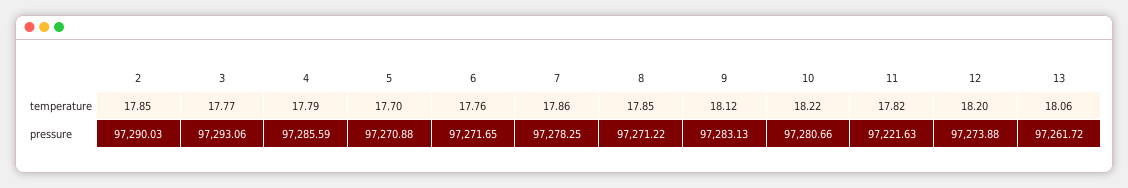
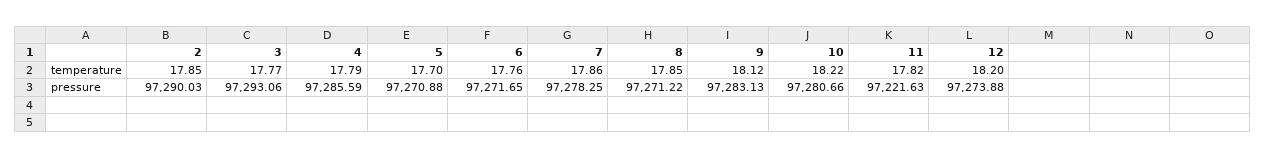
  {
    "2": {
      "temperature": 17.85,
      "pressure": 97290.03
    },
    "3": {
      "temperature": 17.77,
      "pressure": 97293.06
    },
    "4": {
      "temperature": 17.79,
      "pressure": 97285.59
    },
    "5": {
      "temperature": 17.7,
      "pressure": 97270.88
    },
    "6": {
      "temperature": 17.76,
      "pressure": 97271.65
    },
    "7": {
      "temperature": 17.86,
      "pressure": 97278.25
    },
    "8": {
      "temperature": 17.85,
      "pressure": 97271.22
    },
    "9": {
      "temperature": 18.12,
      "pressure": 97283.13
    },
    "10": {
      "temperature": 18.22,
      "pressure": 97280.66
    },
    "11": {
      "temperature": 17.82,
      "pressure": 97221.63
    },
    "12": {
      "temperature": 18.2,
      "pressure": 97273.88
-   },
+   }
-   "13": {
-     "temperature": 18.06,
-     "pressure": 97261.72
-   }
  }

